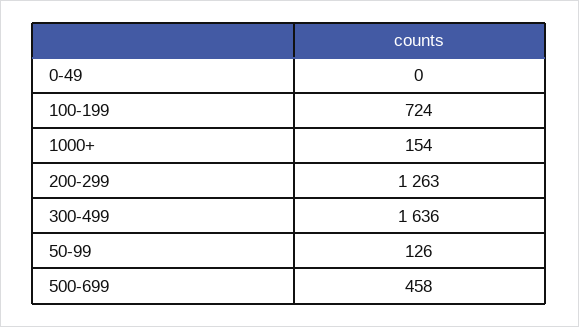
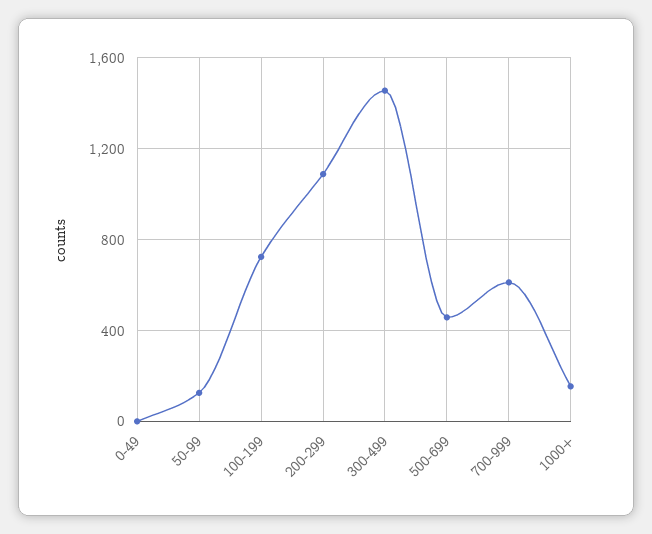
  {
    "0-49": 0,
    "100-199": 724,
    "1000+": 154,
-   "200-299": 1263,
+   "200-299": 1100,
-   "300-499": 1636,
+   "300-499": 1450,
    "50-99": 126,
-   "500-699": 458
+   "500-699": 458,
+   "700-999": 600
  }

